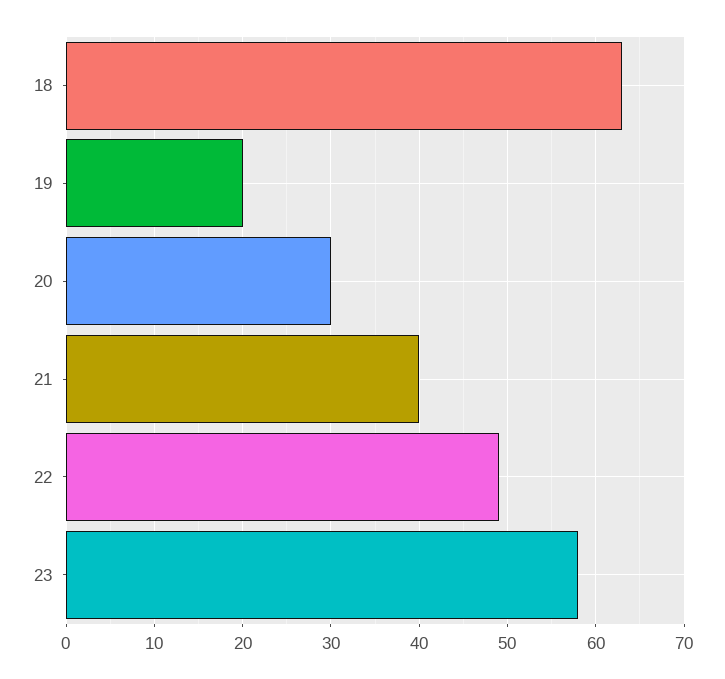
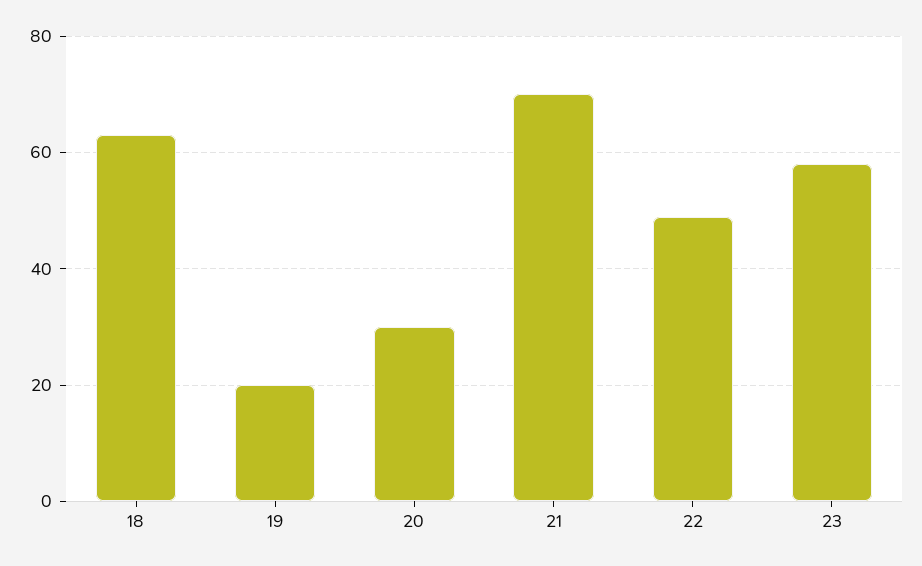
  {
    "18": 63,
    "19": 20,
    "20": 30,
-   "21": 40,
+   "21": 70,
    "22": 49,
    "23": 58
  }

